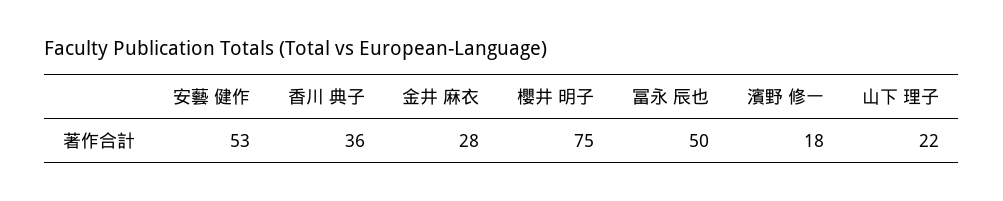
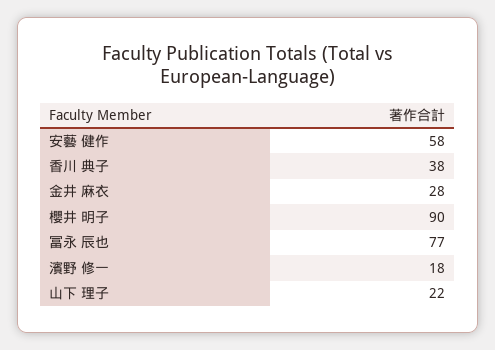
  {
-   "安藝 健作": 53,
+   "安藝 健作": 58,
-   "香川 典子": 36,
+   "香川 典子": 38,
    "金井 麻衣": 28,
-   "櫻井 明子": 75,
+   "櫻井 明子": 90,
-   "冨永 辰也": 50,
+   "冨永 辰也": 77,
    "濱野 修一": 18,
    "山下 理子": 22
  }

